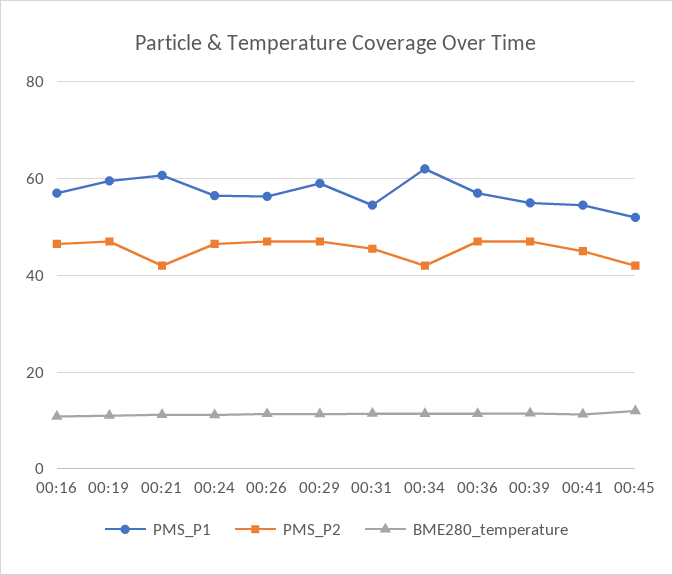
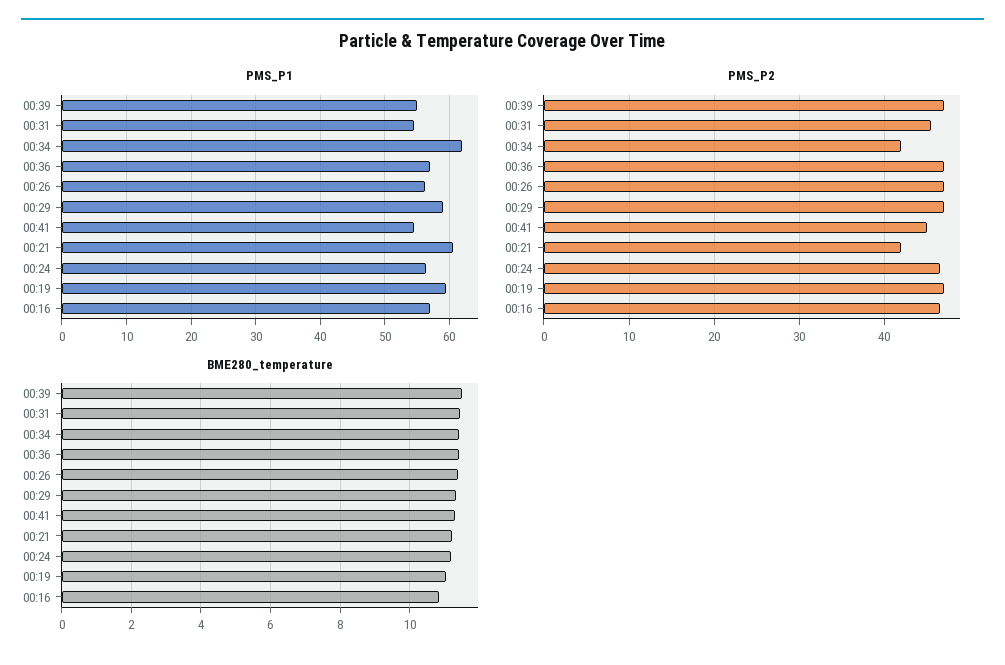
  {
    "PMS_P1": {
      "00:16": 57,
      "00:19": 60,
      "00:21": 61,
      "00:24": 57,
      "00:26": 56,
      "00:29": 59,
      "00:31": 55,
      "00:34": 62,
      "00:36": 57,
      "00:39": 55,
-     "00:41": 55,
+     "00:41": 55
-     "00:45": 52
    },
    "PMS_P2": {
      "00:16": 47,
      "00:19": 47,
      "00:21": 42,
      "00:24": 47,
      "00:26": 47,
      "00:29": 47,
      "00:31": 46,
      "00:34": 42,
      "00:36": 47,
      "00:39": 47,
-     "00:41": 45,
+     "00:41": 45
-     "00:45": 42
    },
    "BME280_temperature": {
      "00:16": 10.8,
      "00:19": 11,
      "00:21": 11.2,
      "00:24": 11.2,
      "00:26": 11.4,
      "00:29": 11.4,
      "00:31": 11.4,
      "00:34": 11.4,
      "00:36": 11.4,
      "00:39": 11.6,
-     "00:41": 11.4,
+     "00:41": 11.4
-     "00:45": 12
    }
  }

